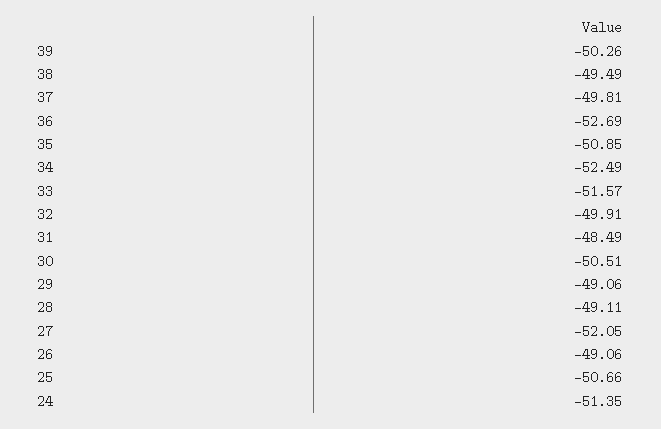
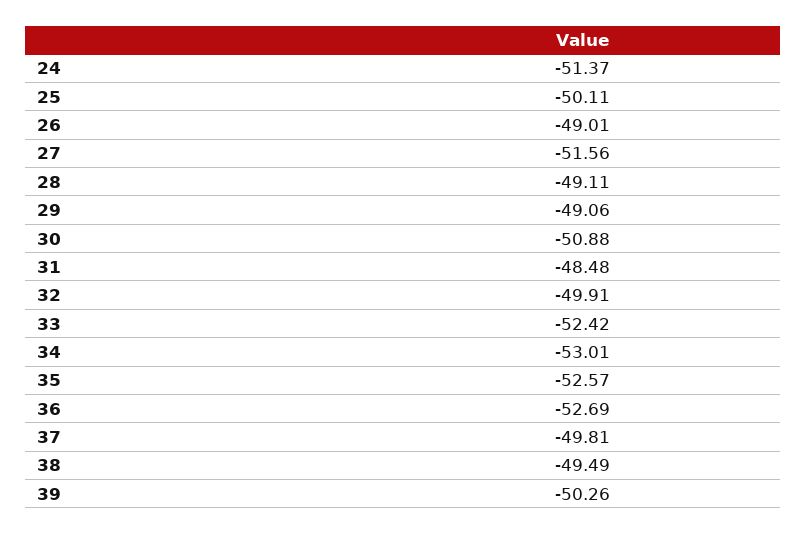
  {
    "39": -50.26,
    "38": -49.49,
    "37": -49.81,
    "36": -52.69,
-   "35": -50.85,
+   "35": -52.57,
-   "34": -52.49,
+   "34": -53.01,
-   "33": -51.57,
+   "33": -52.42,
    "32": -49.91,
-   "31": -48.49,
+   "31": -48.48,
-   "30": -50.51,
+   "30": -50.88,
    "29": -49.06,
    "28": -49.11,
-   "27": -52.05,
+   "27": -51.56,
-   "26": -49.06,
+   "26": -49.01,
-   "25": -50.66,
+   "25": -50.11,
-   "24": -51.35
+   "24": -51.37
  }

